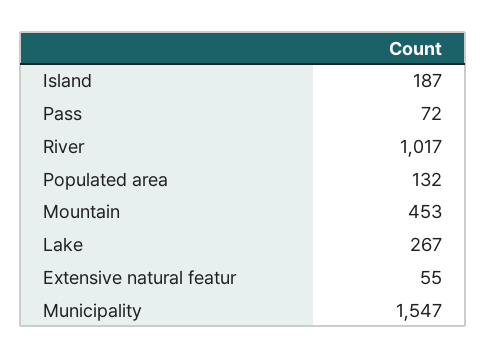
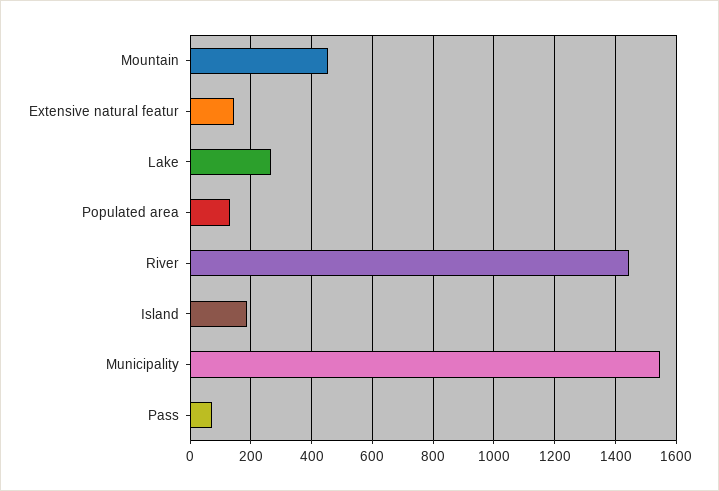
  {
    "Island": 187,
    "Pass": 72,
-   "River": 1017,
+   "River": 1440,
    "Populated area": 132,
    "Mountain": 453,
    "Lake": 267,
-   "Extensive natural featur": 55,
+   "Extensive natural featur": 140,
    "Municipality": 1547
  }

